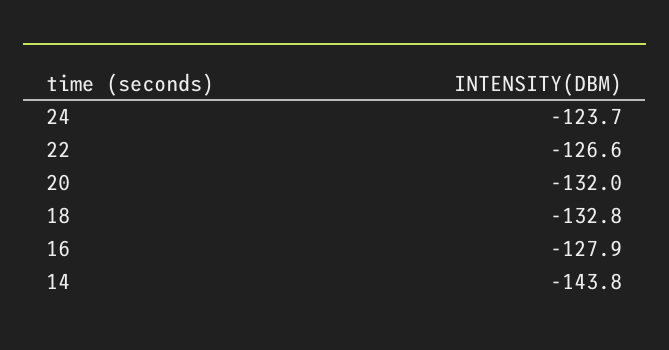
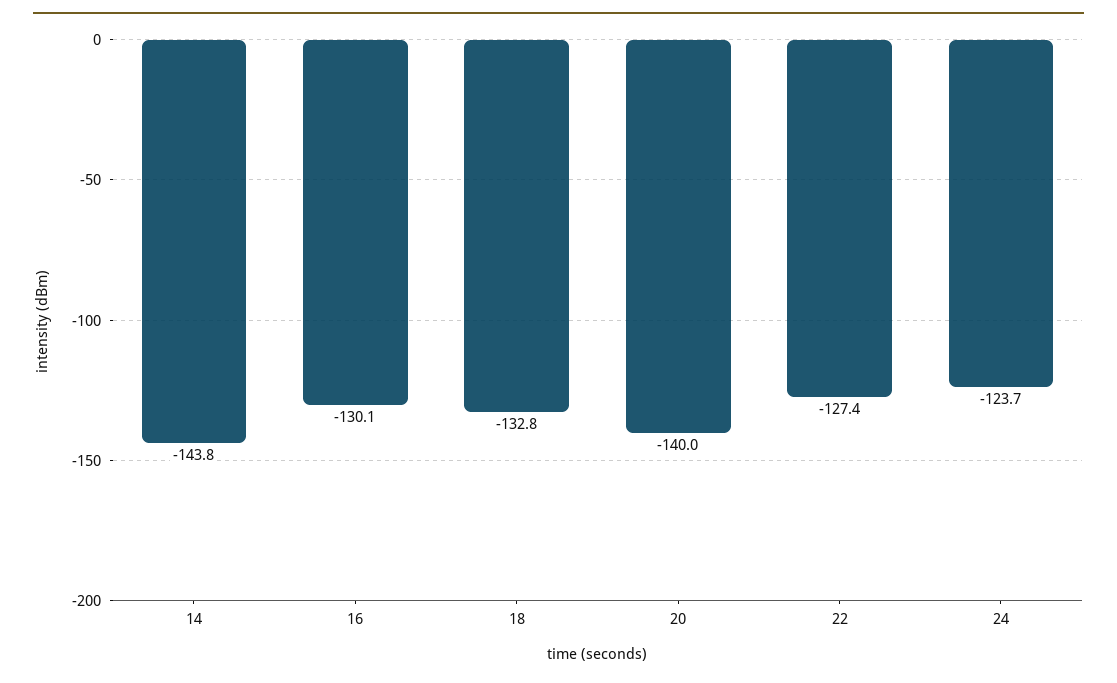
  {
    "24": -123.7,
-   "22": -126.6,
+   "22": -127.4,
-   "20": -132,
+   "20": -140,
    "18": -132.8,
-   "16": -127.9,
+   "16": -130.1,
    "14": -143.8
  }

